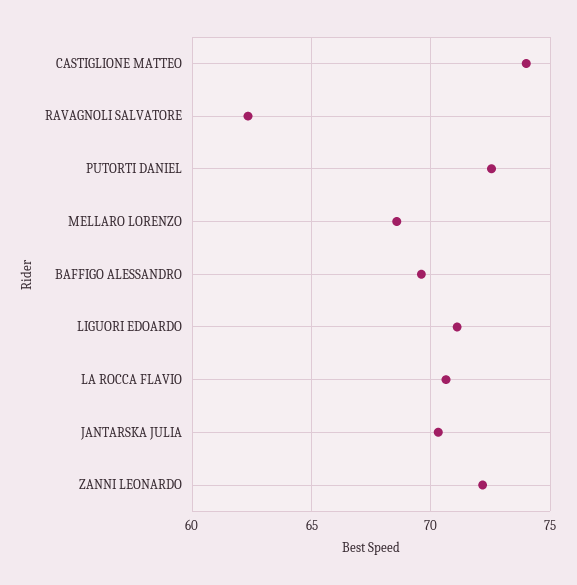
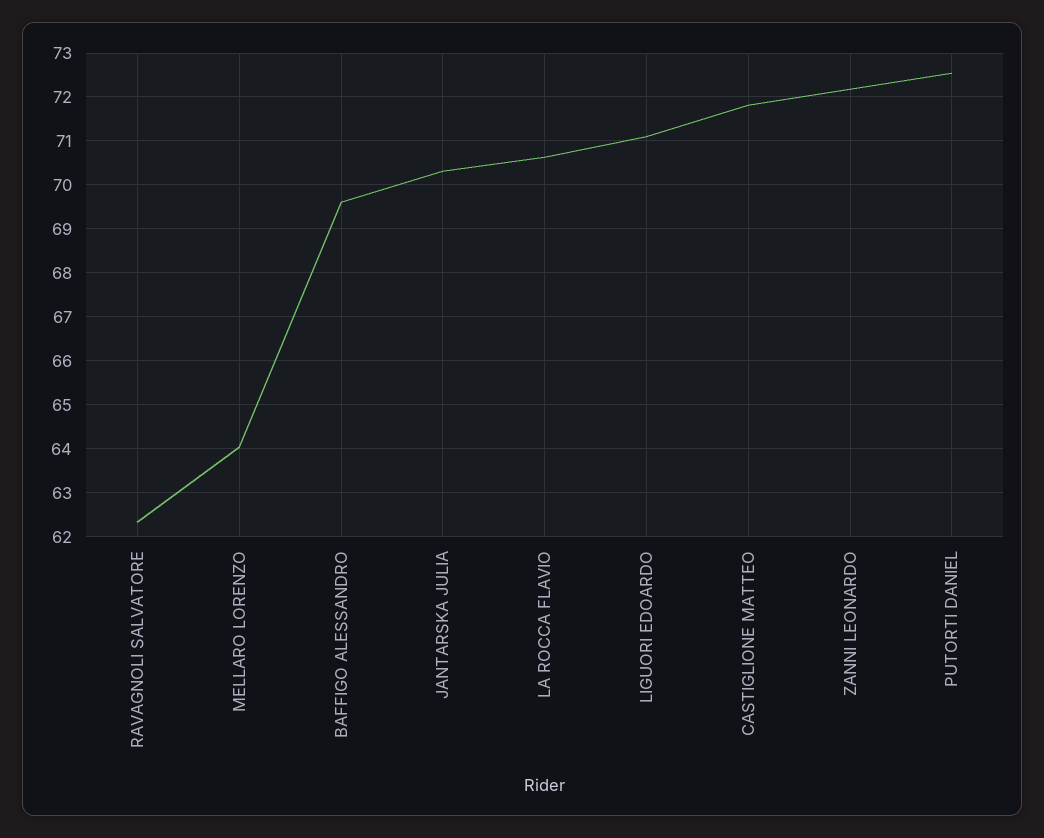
  {
-   "CASTIGLIONE MATTEO": 74,
+   "CASTIGLIONE MATTEO": 71.8,
    "RAVAGNOLI SALVATORE": 62.4,
    "PUTORTI DANIEL": 72.6,
-   "MELLARO LORENZO": 68.5,
+   "MELLARO LORENZO": 64,
    "BAFFIGO ALESSANDRO": 69.6,
    "LIGUORI EDOARDO": 71.2,
    "LA ROCCA FLAVIO": 70.6,
    "JANTARSKA JULIA": 70.4,
    "ZANNI LEONARDO": 72.2
  }

